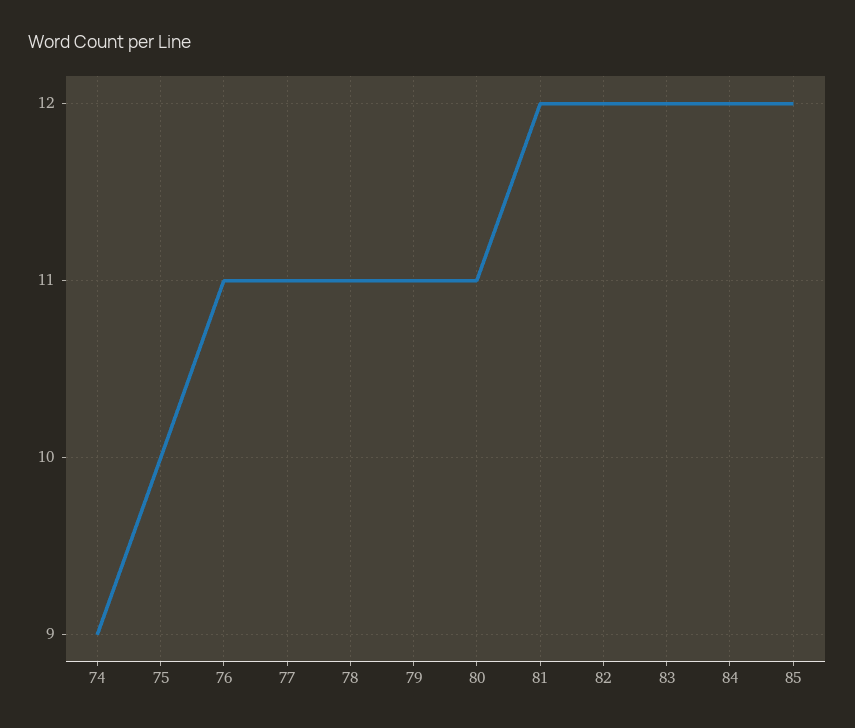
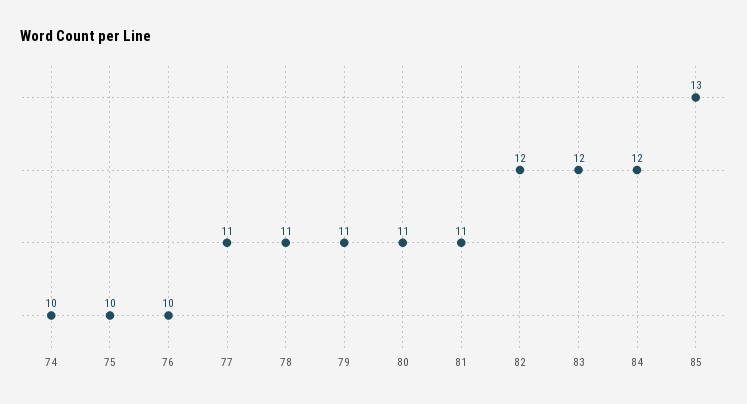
  {
-   "74": 9,
+   "74": 10,
    "75": 10,
-   "76": 11,
+   "76": 10,
    "77": 11,
    "78": 11,
    "79": 11,
    "80": 11,
-   "81": 12,
+   "81": 11,
    "82": 12,
    "83": 12,
    "84": 12,
-   "85": 12
+   "85": 13
  }

